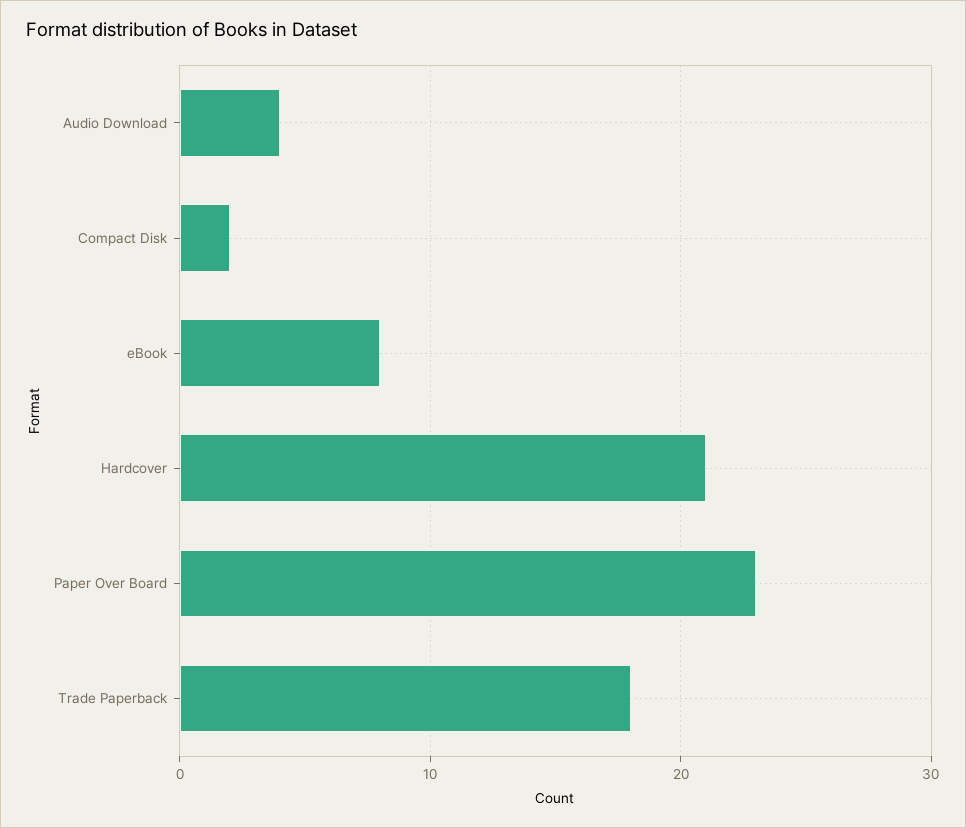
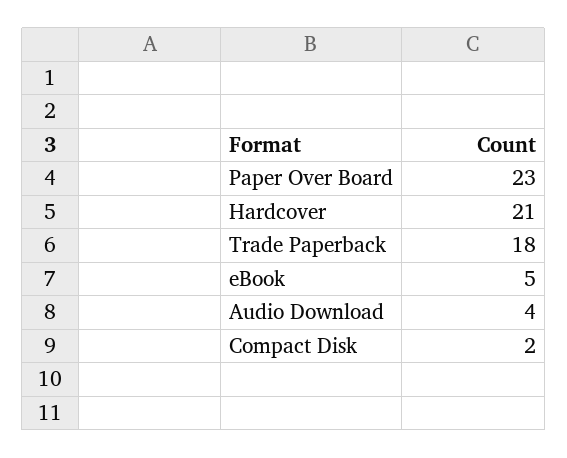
  {
    "Audio Download": 4,
    "Compact Disk": 2,
-   "eBook": 8,
+   "eBook": 5,
    "Hardcover": 21,
    "Paper Over Board": 23,
    "Trade Paperback": 18
  }

